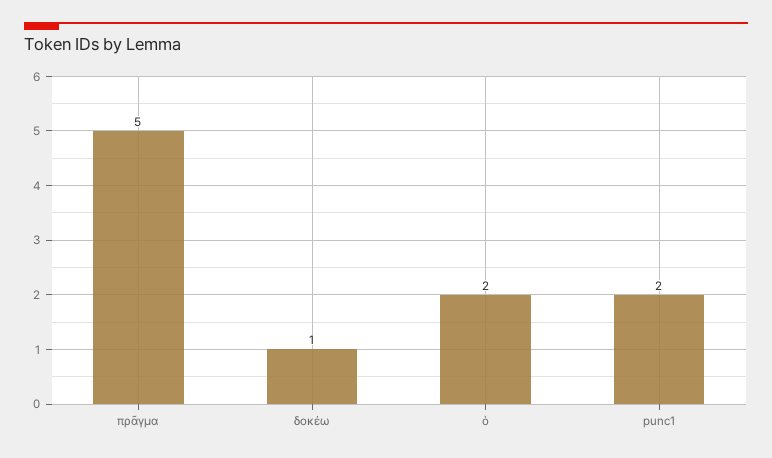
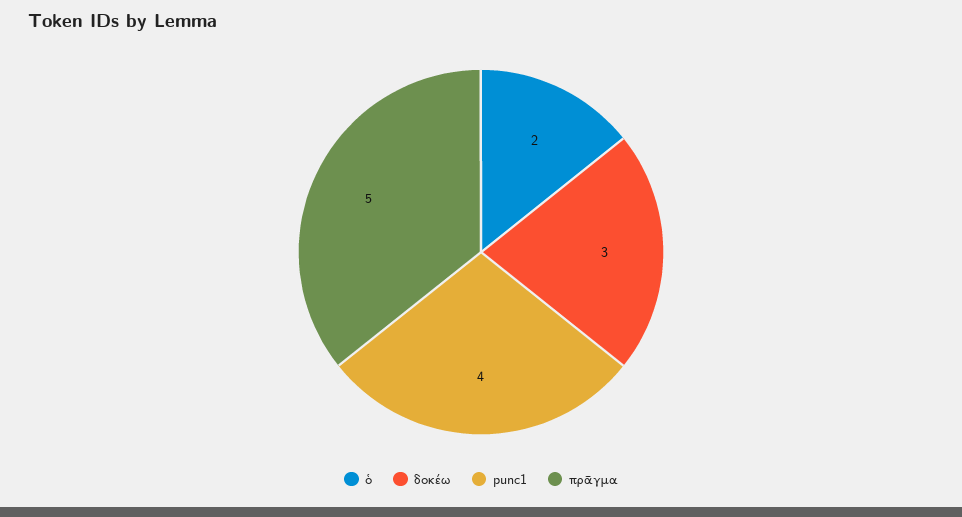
  {
    "πρᾶγμα": 5,
-   "δοκέω": 1,
+   "δοκέω": 3,
    "ὁ": 2,
-   "punc1": 2
+   "punc1": 4
  }

